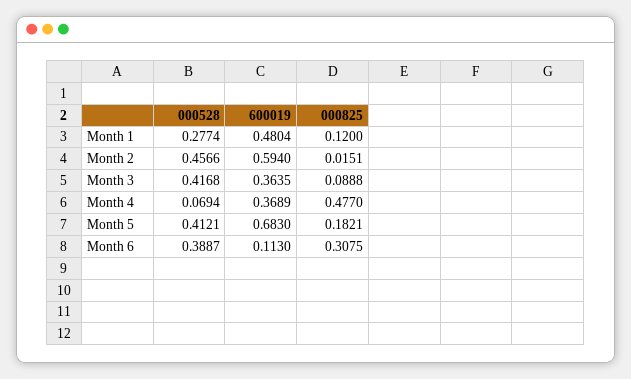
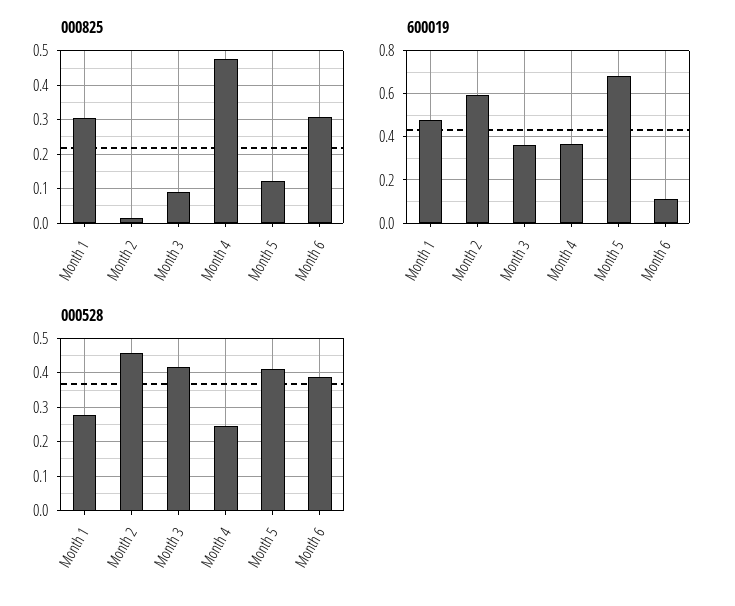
  {
    "000528": {
      "Month 1": 0.2774,
      "Month 2": 0.4566,
      "Month 3": 0.4168,
-     "Month 4": 0.0694,
+     "Month 4": 0.24,
      "Month 5": 0.4121,
      "Month 6": 0.3887
    },
    "600019": {
      "Month 1": 0.4804,
      "Month 2": 0.594,
      "Month 3": 0.3635,
      "Month 4": 0.3689,
      "Month 5": 0.683,
      "Month 6": 0.113
    },
    "000825": {
-     "Month 1": 0.12,
+     "Month 1": 0.3,
      "Month 2": 0.0151,
      "Month 3": 0.0888,
      "Month 4": 0.477,
-     "Month 5": 0.1821,
+     "Month 5": 0.12,
      "Month 6": 0.3075
    }
  }

